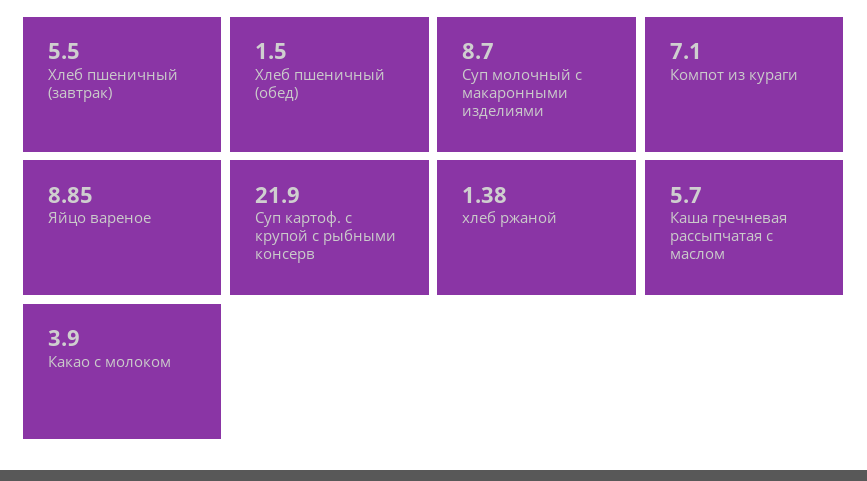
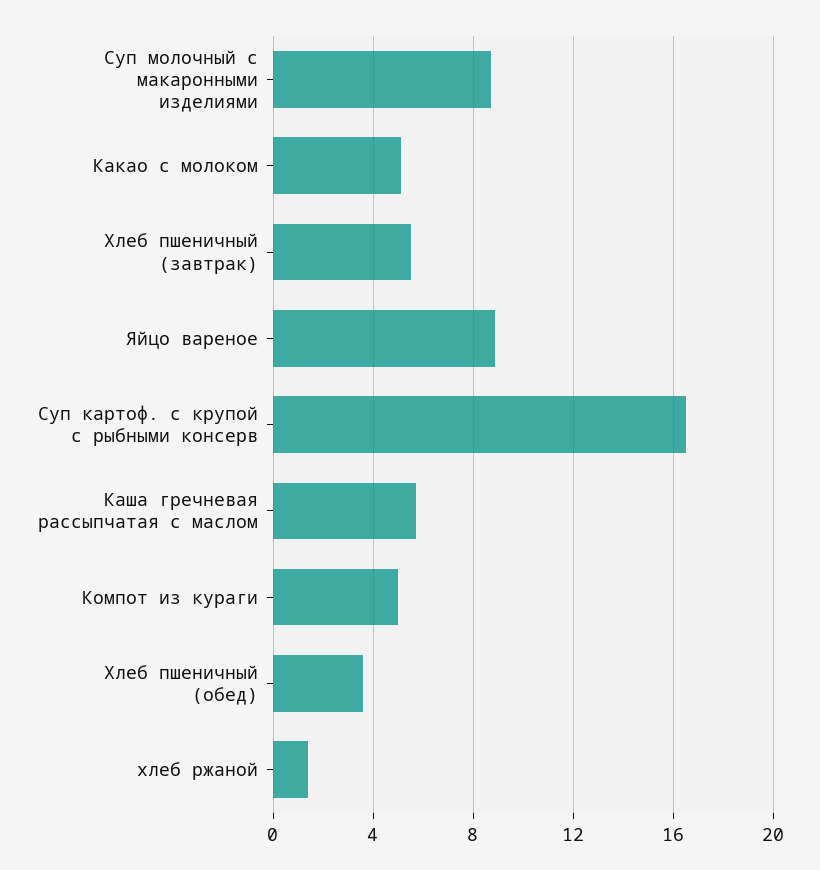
  {
    "Хлеб пшеничный (завтрак)": 5.5,
-   "Хлеб пшеничный (обед)": 1.5,
+   "Хлеб пшеничный (обед)": 3.5,
    "Суп молочный с макаронными изделиями": 8.7,
-   "Компот из кураги": 7.1,
+   "Компот из кураги": 5,
    "Яйцо вареное": 8.85,
-   "Суп картоф. с крупой с рыбными консерв": 21.9,
+   "Суп картоф. с крупой с рыбными консерв": 16.5,
    "хлеб ржаной": 1.38,
    "Каша гречневая рассыпчатая с маслом": 5.7,
-   "Какао с молоком": 3.9
+   "Какао с молоком": 5
  }

